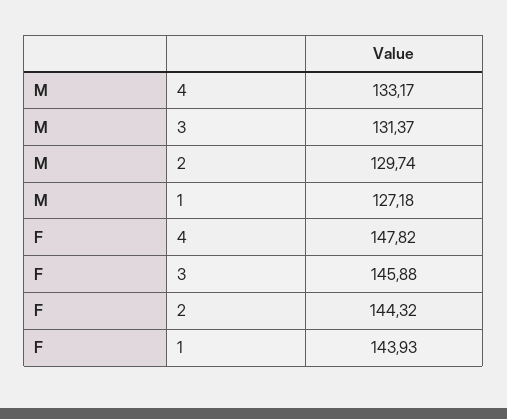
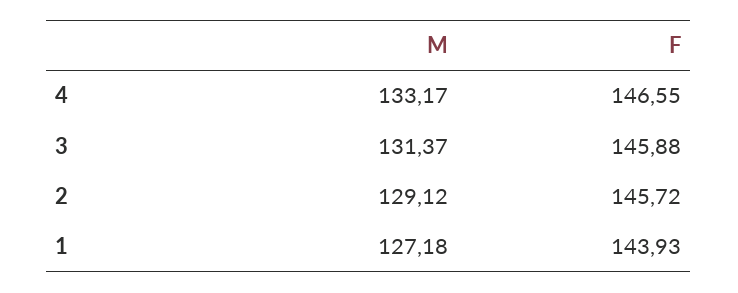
  {
    "M": {
      "4": 133.17,
      "3": 131.37,
-     "2": 129.74,
+     "2": 129.12,
      "1": 127.18
    },
    "F": {
-     "4": 147.82,
+     "4": 146.55,
      "3": 145.88,
-     "2": 144.32,
+     "2": 145.72,
      "1": 143.93
    }
  }

